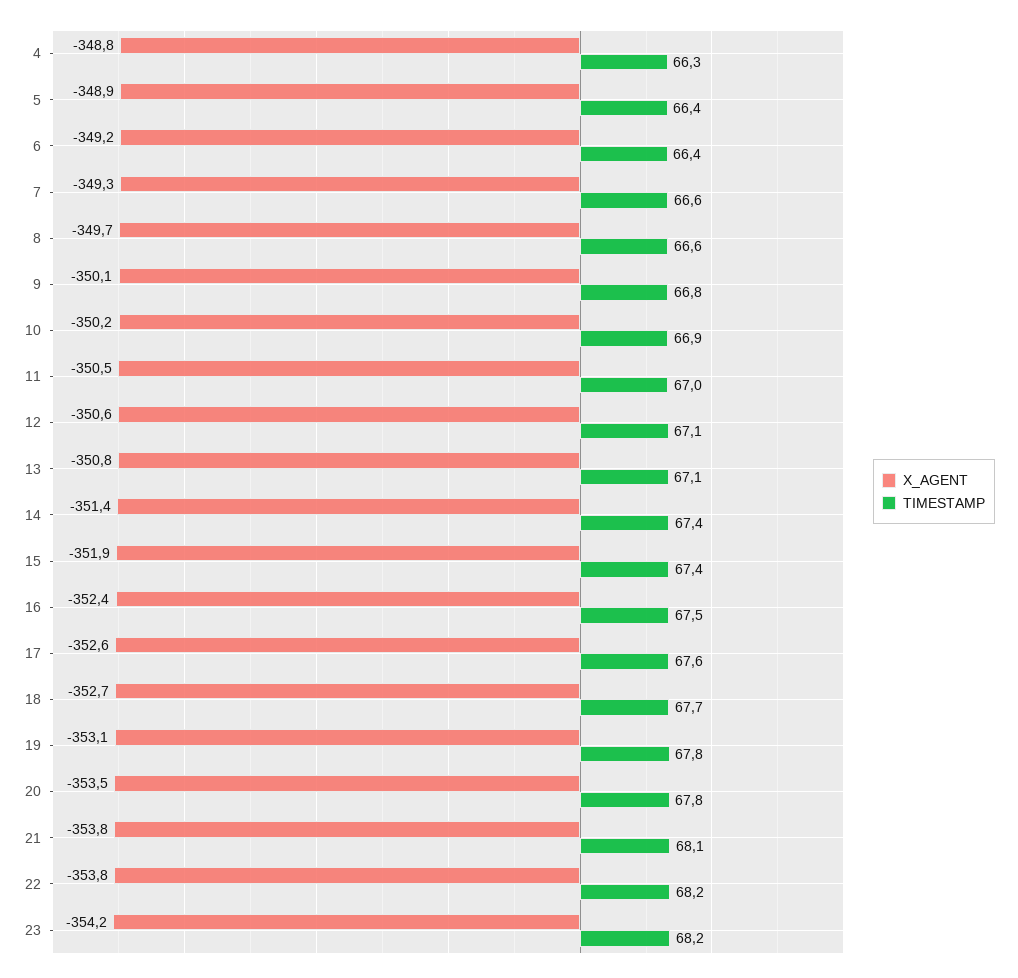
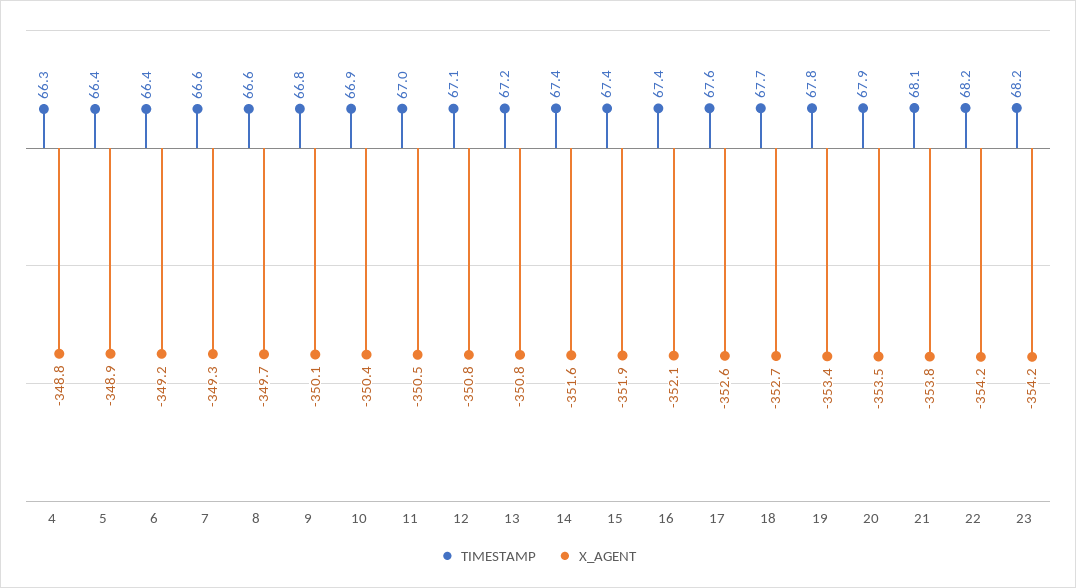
  {
    "X_AGENT": {
      "4": -348.8,
      "5": -348.9,
      "6": -349.2,
      "7": -349.3,
      "8": -349.7,
      "9": -350.1,
-     "10": -350.2,
+     "10": -350.4,
      "11": -350.5,
-     "12": -350.6,
+     "12": -350.8,
      "13": -350.8,
-     "14": -351.4,
+     "14": -351.6,
      "15": -351.9,
-     "16": -352.4,
+     "16": -352.1,
      "17": -352.6,
      "18": -352.7,
-     "19": -353.1,
+     "19": -353.4,
      "20": -353.5,
      "21": -353.8,
-     "22": -353.8,
+     "22": -354.2,
      "23": -354.2
    },
    "TIMESTAMP": {
      "4": 66.3,
      "5": 66.4,
      "6": 66.4,
      "7": 66.6,
      "8": 66.6,
      "9": 66.8,
      "10": 66.9,
      "11": 67,
      "12": 67.1,
-     "13": 67.1,
+     "13": 67.2,
      "14": 67.4,
      "15": 67.4,
-     "16": 67.5,
+     "16": 67.4,
      "17": 67.6,
      "18": 67.7,
      "19": 67.8,
-     "20": 67.8,
+     "20": 67.9,
      "21": 68.1,
      "22": 68.2,
      "23": 68.2
    }
  }

